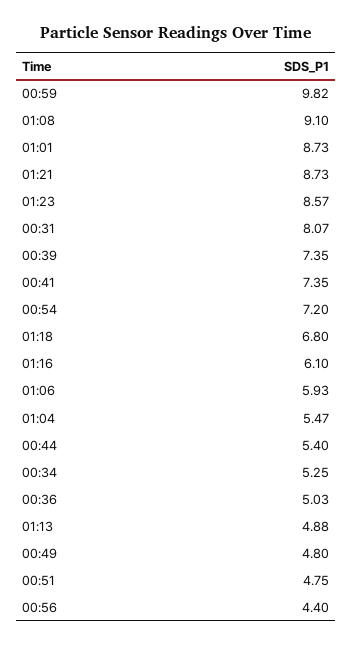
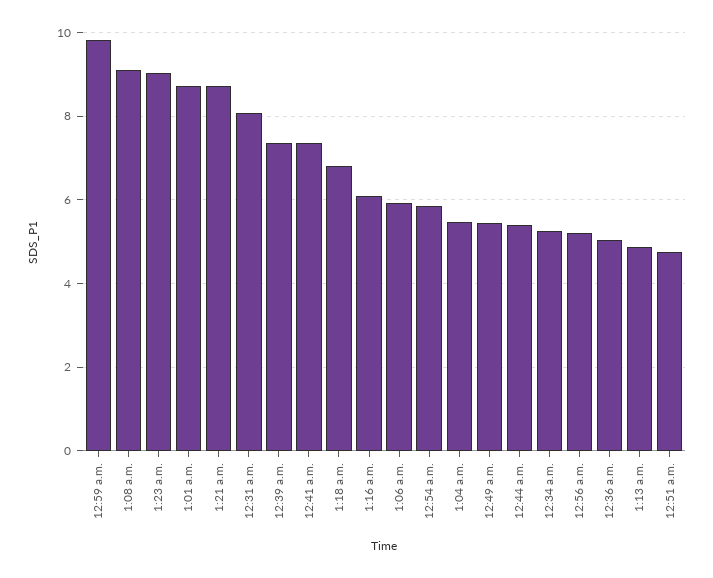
  {
    "00:59": 9.82,
    "01:08": 9.1,
    "01:01": 8.73,
    "01:21": 8.73,
-   "01:23": 8.57,
+   "01:23": 9,
    "00:31": 8.07,
    "00:39": 7.35,
    "00:41": 7.35,
-   "00:54": 7.2,
+   "00:54": 5.8,
    "01:18": 6.8,
    "01:16": 6.1,
    "01:06": 5.93,
    "01:04": 5.47,
    "00:44": 5.4,
    "00:34": 5.25,
    "00:36": 5.03,
    "01:13": 4.88,
-   "00:49": 4.8,
+   "00:49": 5.4,
    "00:51": 4.75,
-   "00:56": 4.4
+   "00:56": 5.2
  }

